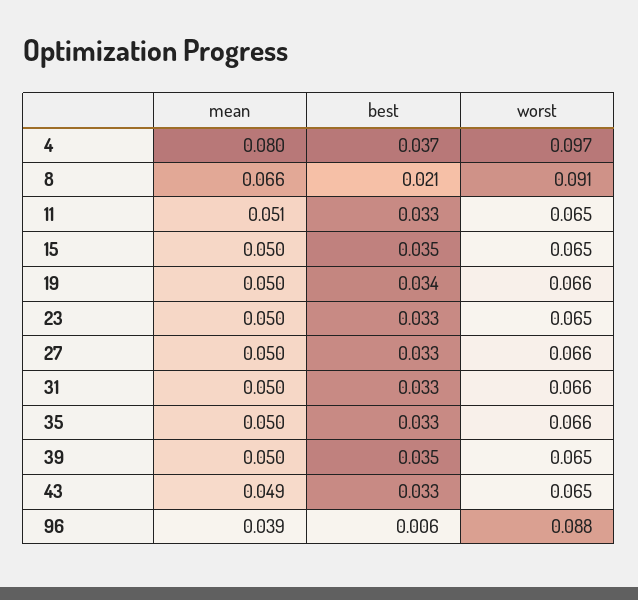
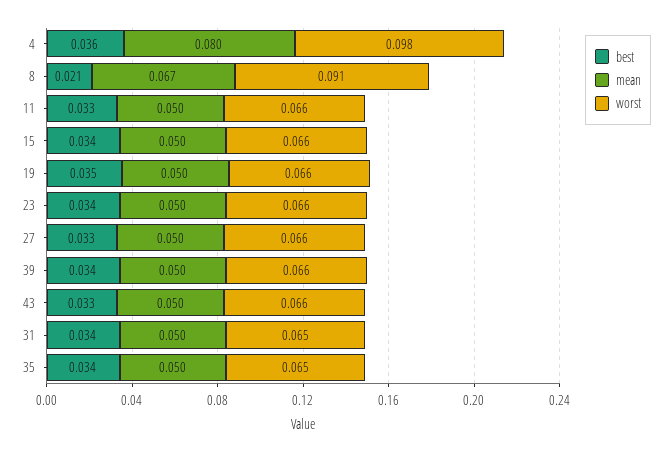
  {
    "mean": {
      "4": 0.08,
-     "8": 0.066,
+     "8": 0.067,
-     "11": 0.051,
+     "11": 0.05,
      "15": 0.05,
      "19": 0.05,
      "23": 0.05,
      "27": 0.05,
      "31": 0.05,
      "35": 0.05,
      "39": 0.05,
-     "43": 0.049,
+     "43": 0.05
-     "96": 0.039
    },
    "best": {
-     "4": 0.037,
+     "4": 0.036,
      "8": 0.021,
      "11": 0.033,
-     "15": 0.035,
+     "15": 0.034,
-     "19": 0.034,
+     "19": 0.035,
-     "23": 0.033,
+     "23": 0.034,
      "27": 0.033,
-     "31": 0.033,
+     "31": 0.034,
-     "35": 0.033,
+     "35": 0.034,
-     "39": 0.035,
+     "39": 0.034,
-     "43": 0.033,
+     "43": 0.033
-     "96": 0.006
    },
    "worst": {
-     "4": 0.097,
+     "4": 0.098,
      "8": 0.091,
-     "11": 0.065,
+     "11": 0.066,
-     "15": 0.065,
+     "15": 0.066,
      "19": 0.066,
-     "23": 0.065,
+     "23": 0.066,
      "27": 0.066,
-     "31": 0.066,
+     "31": 0.065,
-     "35": 0.066,
+     "35": 0.065,
-     "39": 0.065,
+     "39": 0.066,
-     "43": 0.065,
+     "43": 0.066
-     "96": 0.088
    }
  }

